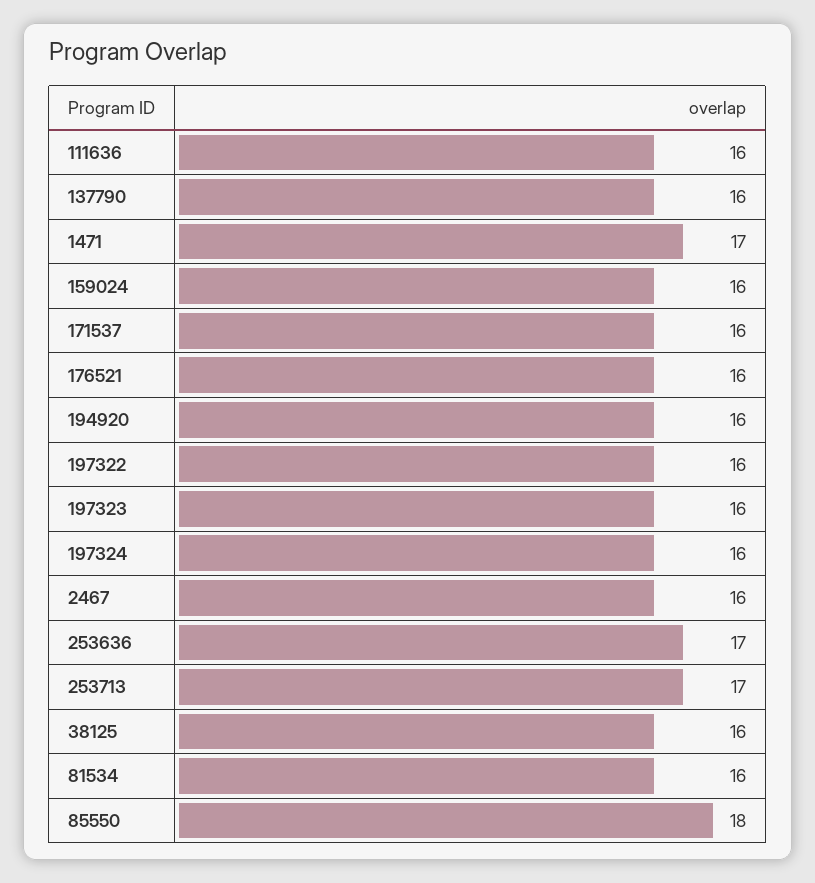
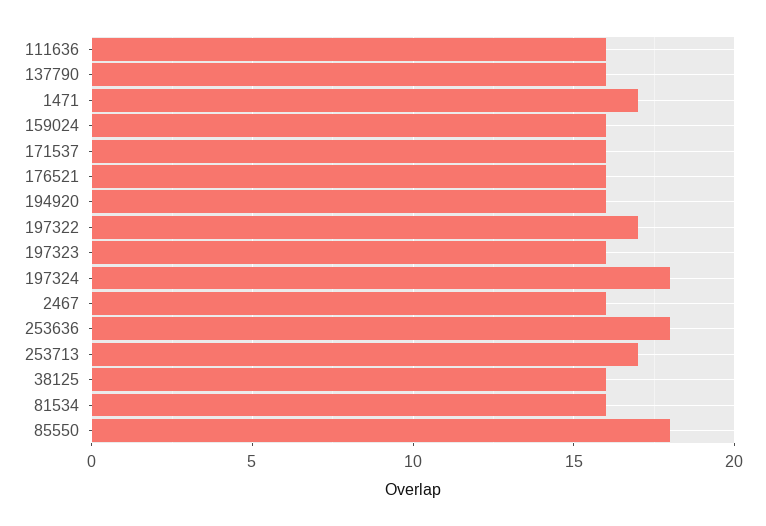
  {
    "111636": 16,
    "137790": 16,
    "1471": 17,
    "159024": 16,
    "171537": 16,
    "176521": 16,
    "194920": 16,
-   "197322": 16,
+   "197322": 17,
    "197323": 16,
-   "197324": 16,
+   "197324": 18,
    "2467": 16,
-   "253636": 17,
+   "253636": 18,
    "253713": 17,
    "38125": 16,
    "81534": 16,
    "85550": 18
  }

